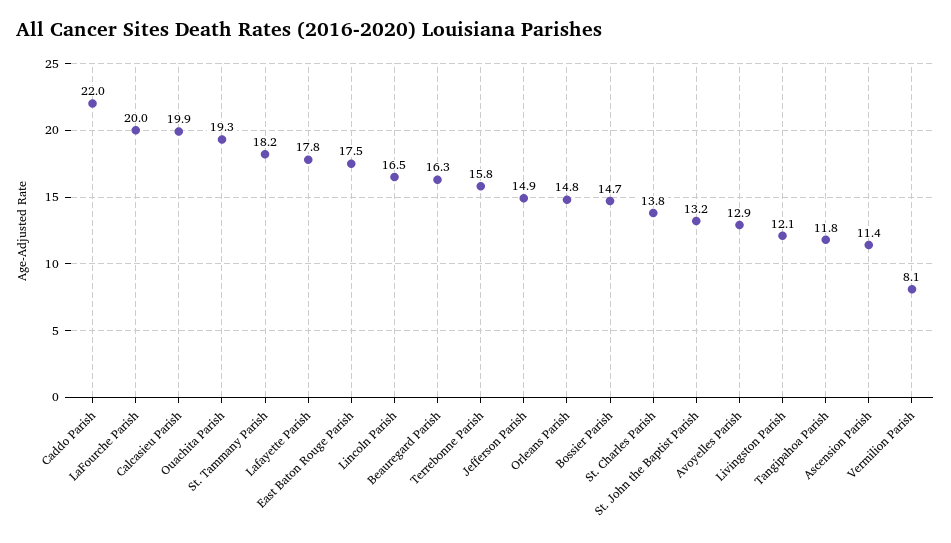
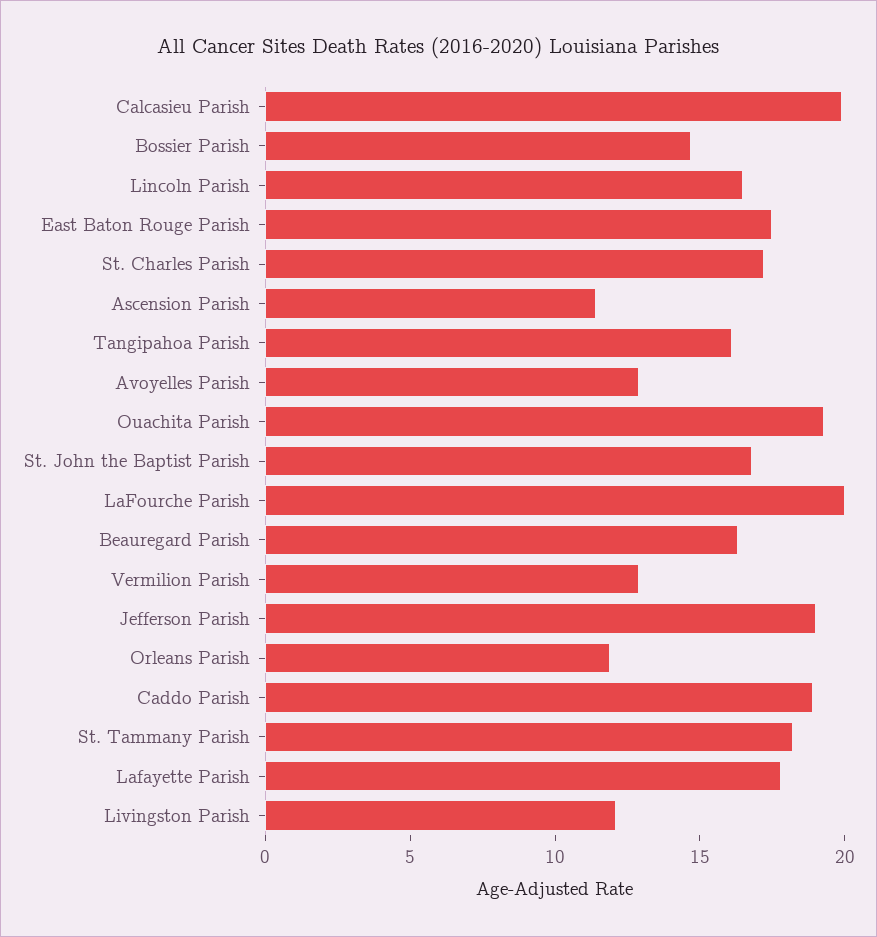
  {
-   "Caddo Parish": 22,
+   "Caddo Parish": 19,
    "LaFourche Parish": 20,
    "Calcasieu Parish": 19.9,
    "Ouachita Parish": 19.3,
    "St. Tammany Parish": 18.2,
    "Lafayette Parish": 17.8,
    "East Baton Rouge Parish": 17.5,
    "Lincoln Parish": 16.5,
    "Beauregard Parish": 16.3,
-   "Terrebonne Parish": 15.8,
-   "Jefferson Parish": 14.9,
+   "Jefferson Parish": 19,
-   "Orleans Parish": 14.8,
+   "Orleans Parish": 12,
    "Bossier Parish": 14.7,
-   "St. Charles Parish": 13.8,
+   "St. Charles Parish": 17,
-   "St. John the Baptist Parish": 13.2,
+   "St. John the Baptist Parish": 17,
    "Avoyelles Parish": 12.9,
    "Livingston Parish": 12.1,
-   "Tangipahoa Parish": 11.8,
+   "Tangipahoa Parish": 16,
    "Ascension Parish": 11.4,
-   "Vermilion Parish": 8.1
+   "Vermilion Parish": 13
  }

